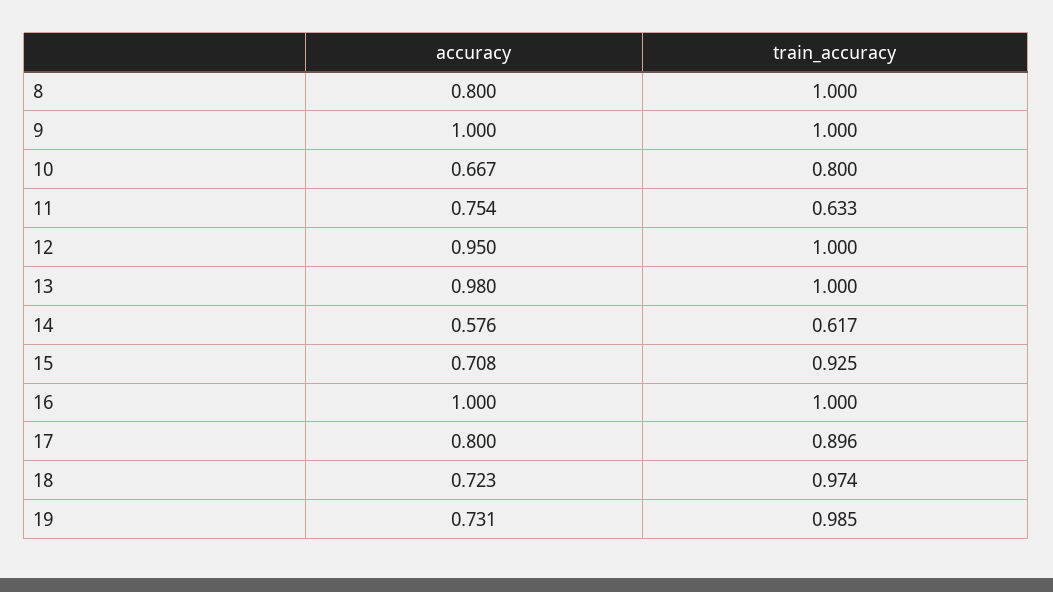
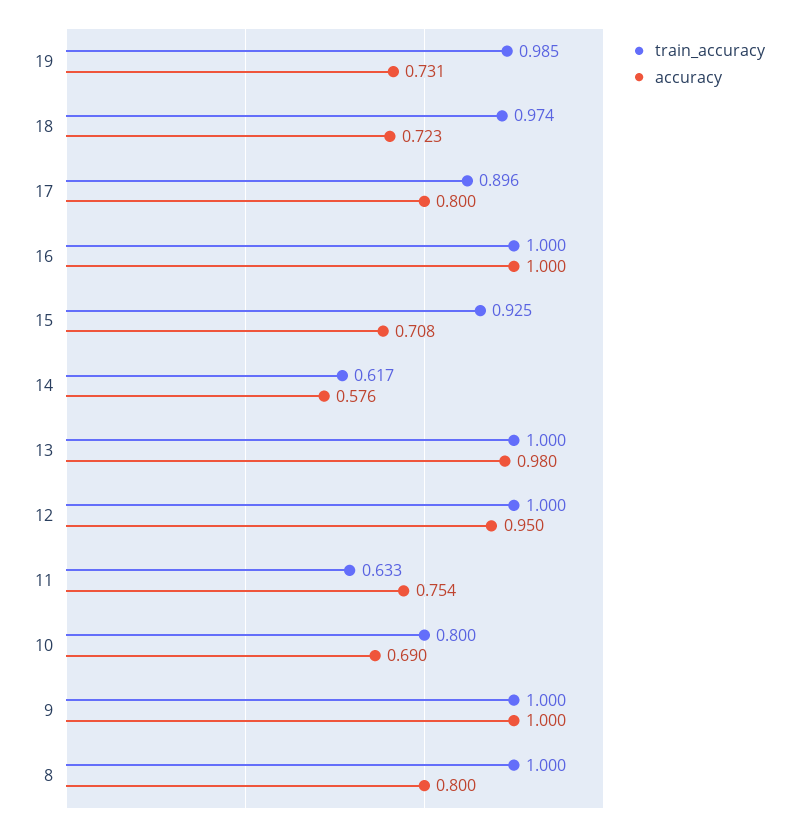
  {
    "accuracy": {
      "8": 0.8,
      "9": 1,
-     "10": 0.667,
+     "10": 0.69,
      "11": 0.754,
      "12": 0.95,
      "13": 0.98,
      "14": 0.576,
      "15": 0.708,
      "16": 1,
      "17": 0.8,
      "18": 0.723,
      "19": 0.731
    },
    "train_accuracy": {
      "8": 1,
      "9": 1,
      "10": 0.8,
      "11": 0.633,
      "12": 1,
      "13": 1,
      "14": 0.617,
      "15": 0.925,
      "16": 1,
      "17": 0.896,
      "18": 0.974,
      "19": 0.985
    }
  }

